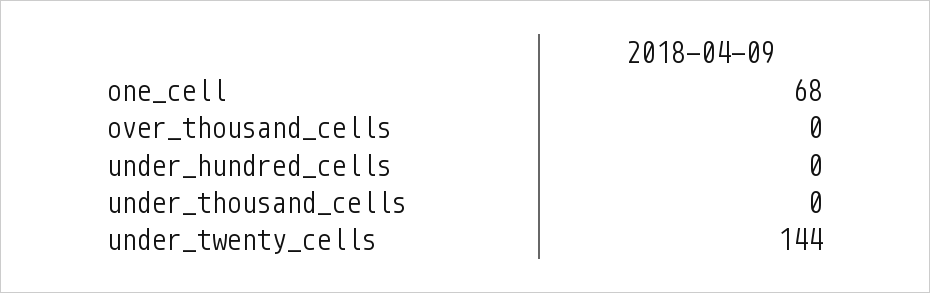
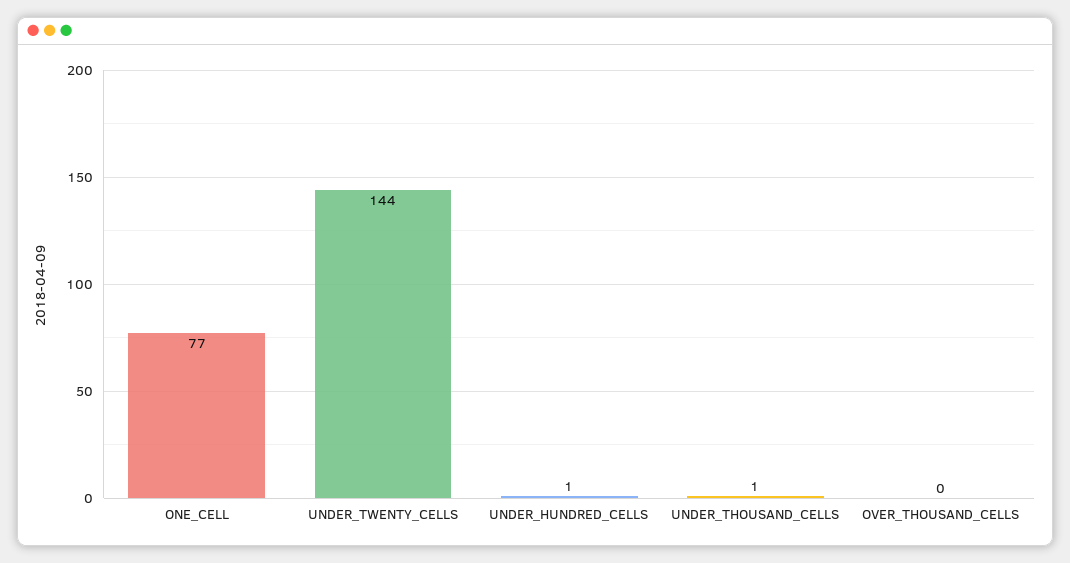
  {
-   "one_cell": 68,
+   "one_cell": 77,
    "over_thousand_cells": 0,
-   "under_hundred_cells": 0,
+   "under_hundred_cells": 1,
-   "under_thousand_cells": 0,
+   "under_thousand_cells": 1,
    "under_twenty_cells": 144
  }

